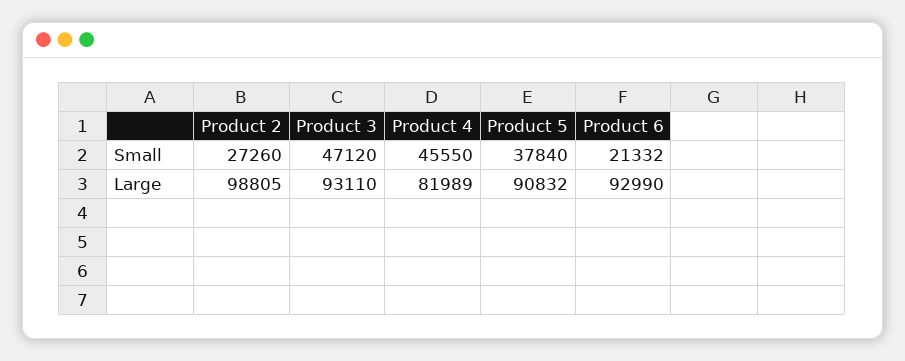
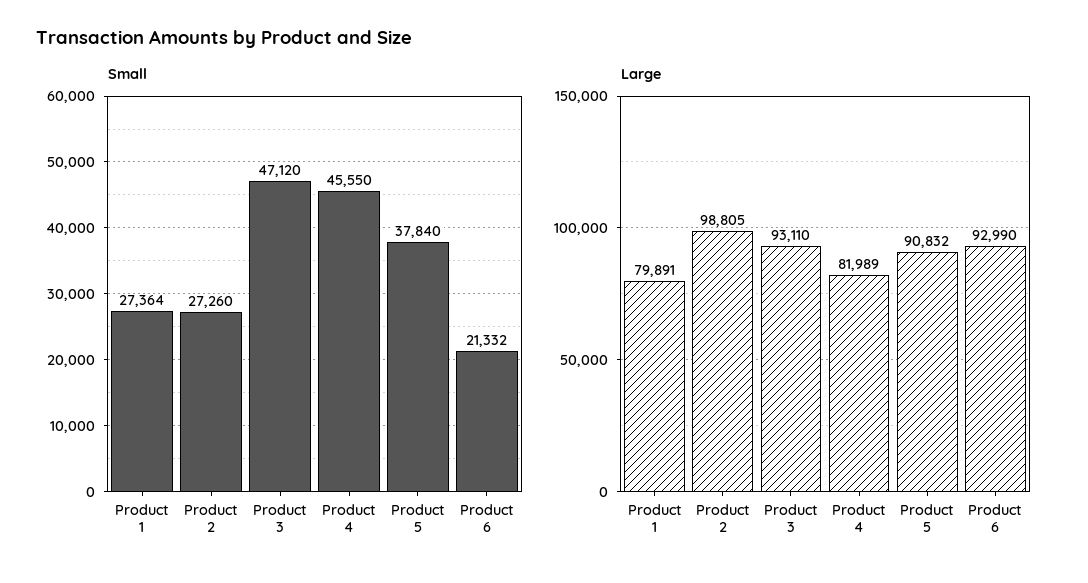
  {
    "Small": {
      "Product 2": 27260,
      "Product 3": 47120,
      "Product 4": 45550,
      "Product 5": 37840,
-     "Product 6": 21332
+     "Product 6": 21332,
+     "Product 1": 27364
    },
    "Large": {
      "Product 2": 98805,
      "Product 3": 93110,
      "Product 4": 81989,
      "Product 5": 90832,
-     "Product 6": 92990
+     "Product 6": 92990,
+     "Product 1": 79891
    }
  }

